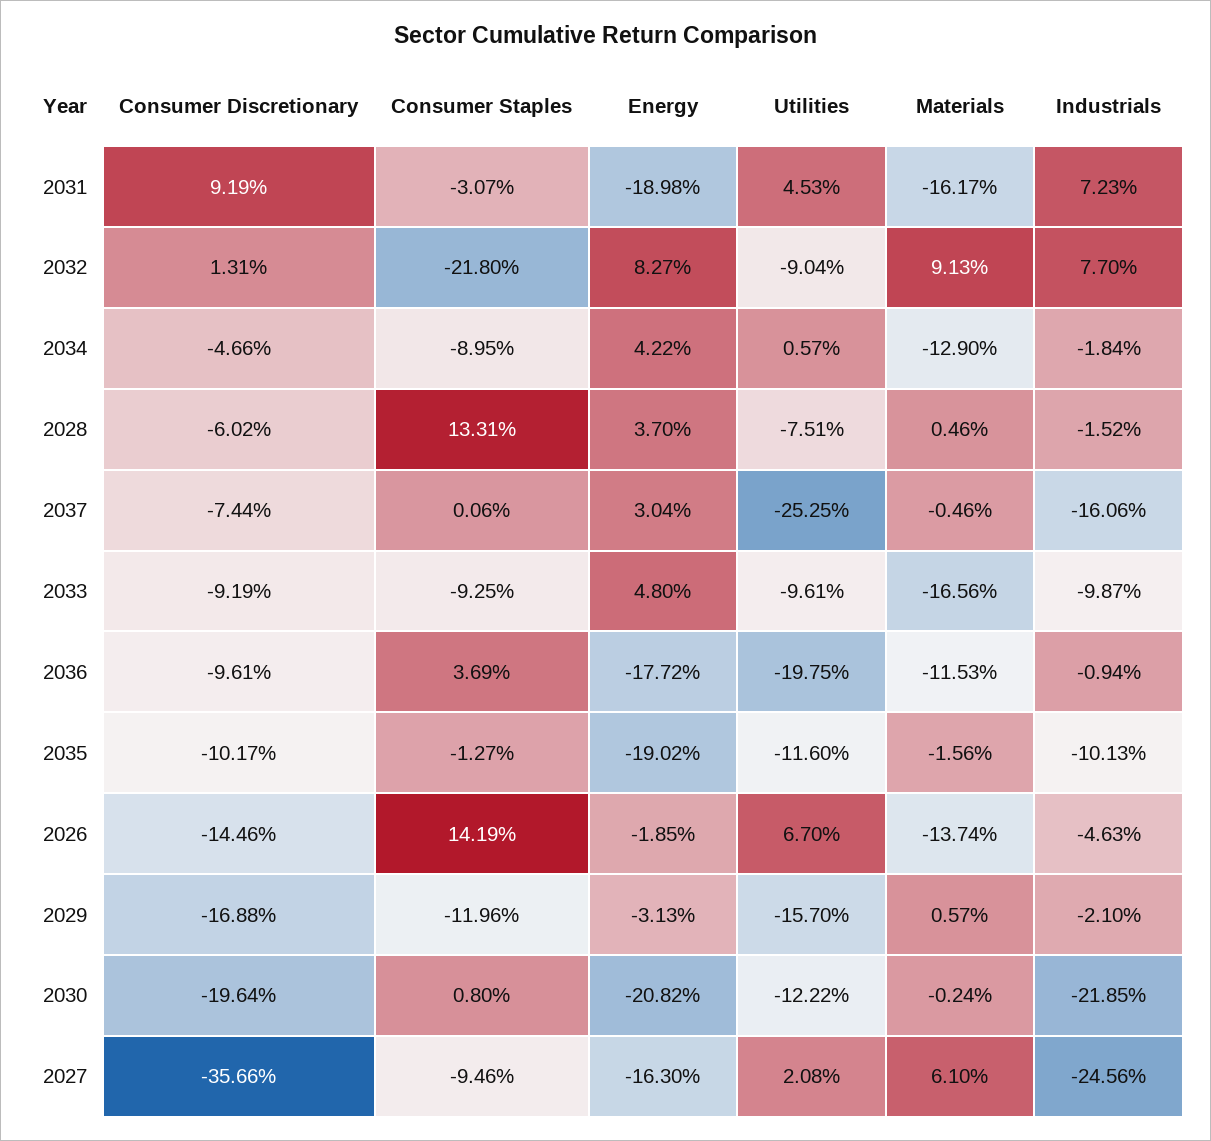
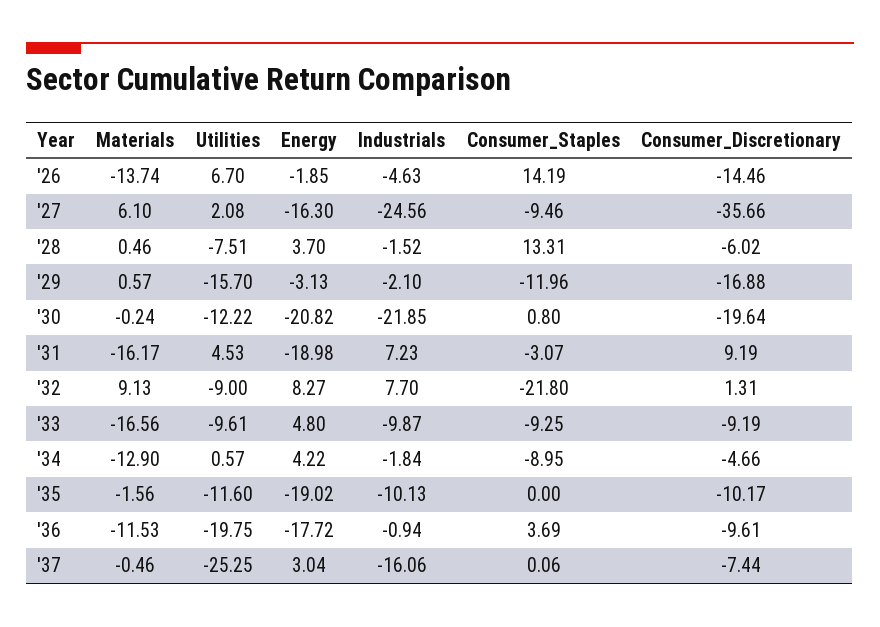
  {
    "Consumer Discretionary": {
      "2031": 9.19,
      "2032": 1.31,
      "2034": -4.66,
      "2028": -6.02,
      "2037": -7.44,
      "2033": -9.19,
      "2036": -9.61,
      "2035": -10.17,
      "2026": -14.46,
      "2029": -16.88,
      "2030": -19.64,
      "2027": -35.66
    },
    "Consumer Staples": {
      "2031": -3.07,
      "2032": -21.8,
      "2034": -8.95,
      "2028": 13.31,
      "2037": 0.06,
      "2033": -9.25,
      "2036": 3.69,
-     "2035": -1.27,
+     "2035": 0,
      "2026": 14.19,
      "2029": -11.96,
      "2030": 0.8,
      "2027": -9.46
    },
    "Energy": {
      "2031": -18.98,
      "2032": 8.27,
      "2034": 4.22,
      "2028": 3.7,
      "2037": 3.04,
      "2033": 4.8,
      "2036": -17.72,
      "2035": -19.02,
      "2026": -1.85,
      "2029": -3.13,
      "2030": -20.82,
      "2027": -16.3
    },
    "Utilities": {
      "2031": 4.53,
-     "2032": -9.04,
+     "2032": -9,
      "2034": 0.57,
      "2028": -7.51,
      "2037": -25.25,
      "2033": -9.61,
      "2036": -19.75,
      "2035": -11.6,
      "2026": 6.7,
      "2029": -15.7,
      "2030": -12.22,
      "2027": 2.08
    },
    "Materials": {
      "2031": -16.17,
      "2032": 9.13,
      "2034": -12.9,
      "2028": 0.46,
      "2037": -0.46,
      "2033": -16.56,
      "2036": -11.53,
      "2035": -1.56,
      "2026": -13.74,
      "2029": 0.57,
      "2030": -0.24,
      "2027": 6.1
    },
    "Industrials": {
      "2031": 7.23,
      "2032": 7.7,
      "2034": -1.84,
      "2028": -1.52,
      "2037": -16.06,
      "2033": -9.87,
      "2036": -0.94,
      "2035": -10.13,
      "2026": -4.63,
      "2029": -2.1,
      "2030": -21.85,
      "2027": -24.56
    }
  }

